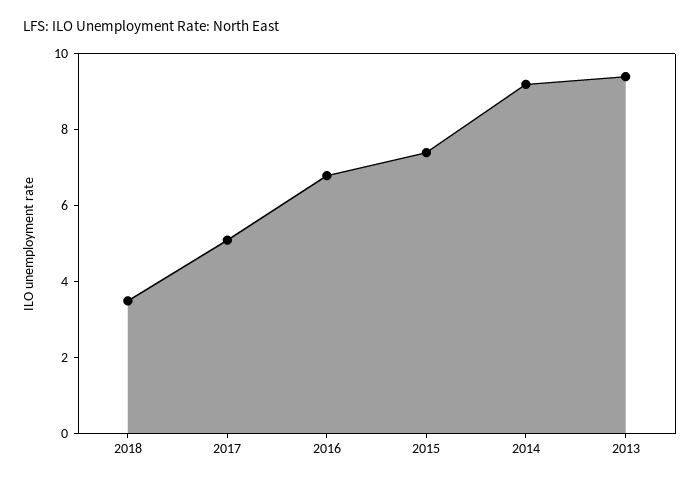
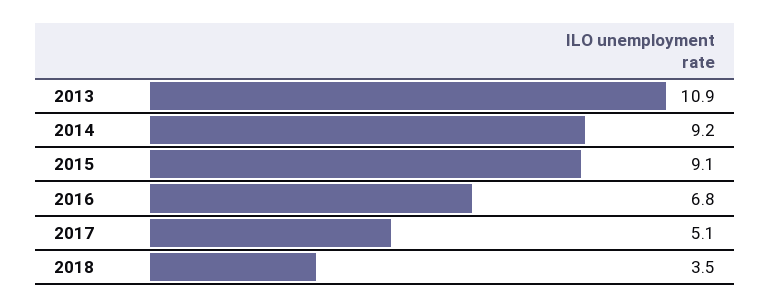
  {
    "2018": 3.5,
    "2017": 5.1,
    "2016": 6.8,
-   "2015": 7.5,
+   "2015": 9.1,
    "2014": 9.2,
-   "2013": 9.5
+   "2013": 10.9
  }

